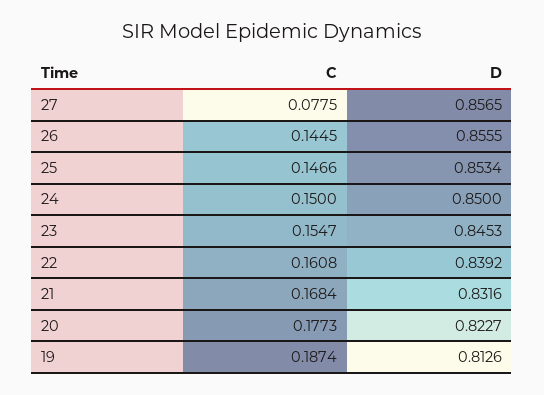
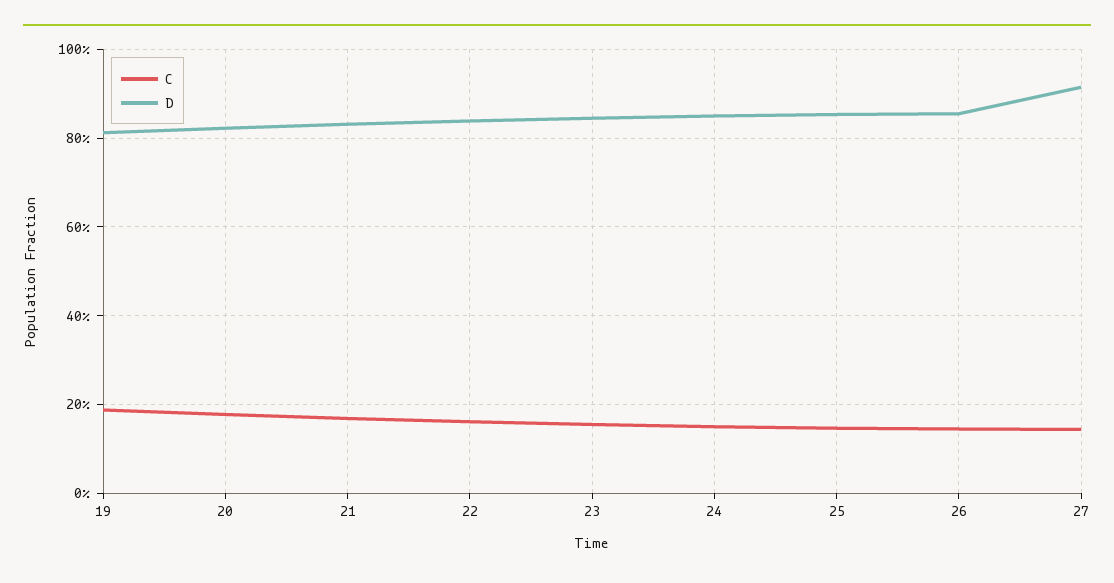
  {
    "C": {
-     "27": 0.0775,
+     "27": 0.14,
      "26": 0.1445,
      "25": 0.1466,
      "24": 0.15,
      "23": 0.1547,
      "22": 0.1608,
      "21": 0.1684,
      "20": 0.1773,
      "19": 0.1874
    },
    "D": {
-     "27": 0.8565,
+     "27": 0.92,
      "26": 0.8555,
      "25": 0.8534,
      "24": 0.85,
      "23": 0.8453,
      "22": 0.8392,
      "21": 0.8316,
      "20": 0.8227,
      "19": 0.8126
    }
  }

